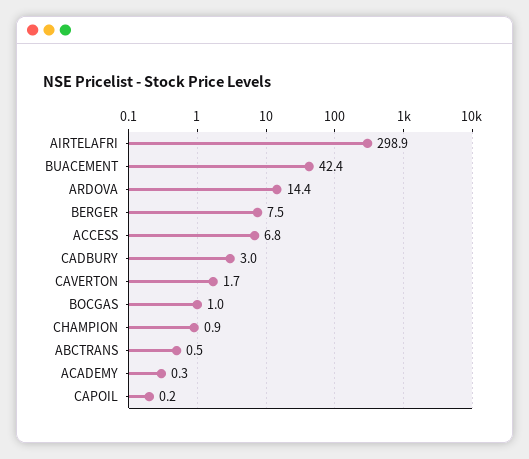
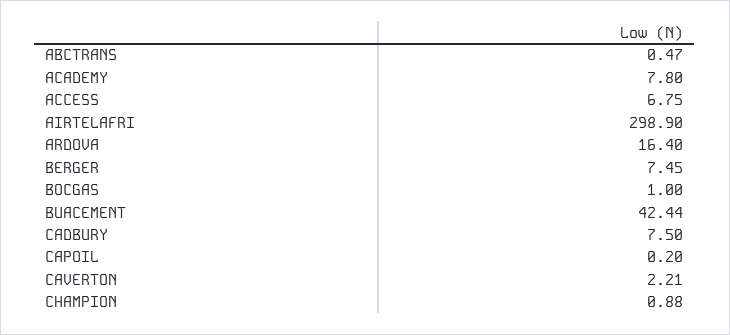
  {
    "AIRTELAFRI": 298.9,
    "BUACEMENT": 42.44,
-   "ARDOVA": 14.4,
+   "ARDOVA": 16.4,
    "BERGER": 7.45,
    "ACCESS": 6.75,
-   "CADBURY": 3,
+   "CADBURY": 7.5,
-   "CAVERTON": 1.7,
+   "CAVERTON": 2.21,
    "BOCGAS": 1,
    "CHAMPION": 0.88,
    "ABCTRANS": 0.47,
-   "ACADEMY": 0.3,
+   "ACADEMY": 7.8,
    "CAPOIL": 0.2
  }

